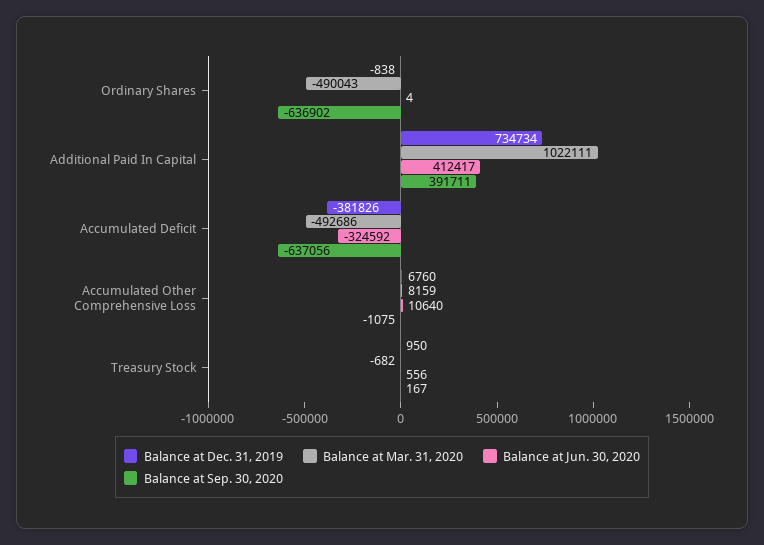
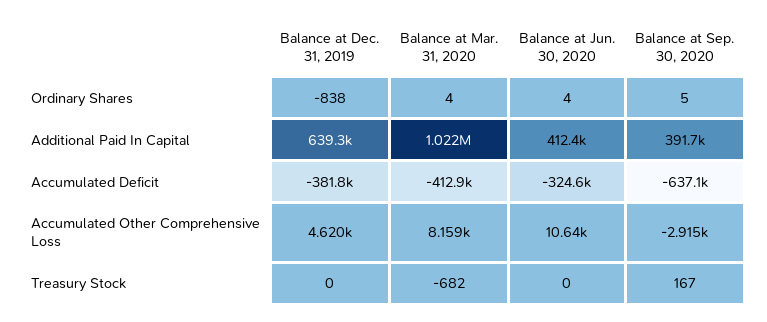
  {
    "Balance at Dec. 31, 2019": {
      "Ordinary Shares": -838,
-     "Additional Paid In Capital": 734734,
+     "Additional Paid In Capital": 639300,
      "Accumulated Deficit": -381826,
-     "Accumulated Other Comprehensive Loss": 6760,
+     "Accumulated Other Comprehensive Loss": 4620,
-     "Treasury Stock": 950
+     "Treasury Stock": 0
    },
    "Balance at Mar. 31, 2020": {
-     "Ordinary Shares": -490043,
+     "Ordinary Shares": 4,
      "Additional Paid In Capital": 1022111,
-     "Accumulated Deficit": -492686,
+     "Accumulated Deficit": -412900,
      "Accumulated Other Comprehensive Loss": 8159,
      "Treasury Stock": -682
    },
    "Balance at Jun. 30, 2020": {
      "Ordinary Shares": 4,
      "Additional Paid In Capital": 412417,
      "Accumulated Deficit": -324592,
      "Accumulated Other Comprehensive Loss": 10640,
-     "Treasury Stock": 556
+     "Treasury Stock": 0
    },
    "Balance at Sep. 30, 2020": {
-     "Ordinary Shares": -636902,
+     "Ordinary Shares": 5,
      "Additional Paid In Capital": 391711,
      "Accumulated Deficit": -637056,
-     "Accumulated Other Comprehensive Loss": -1075,
+     "Accumulated Other Comprehensive Loss": -2915,
      "Treasury Stock": 167
    }
  }

